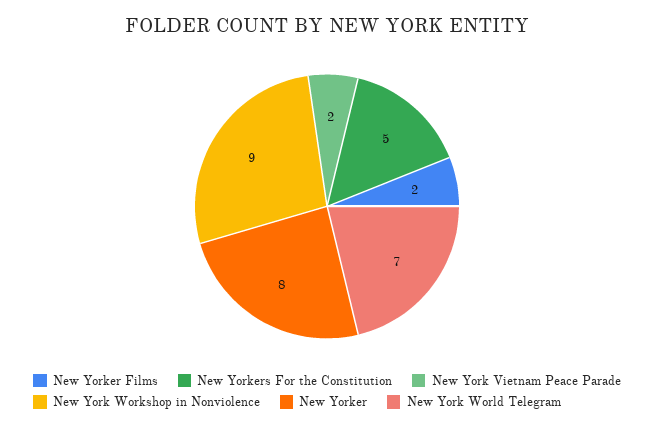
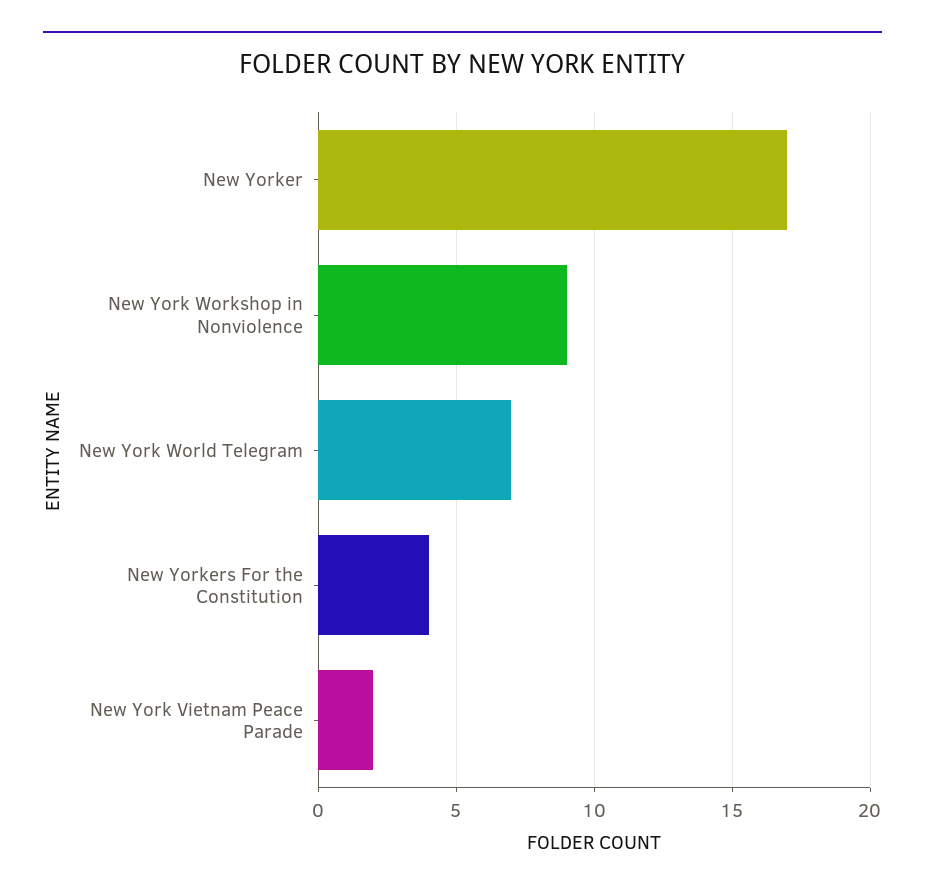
  {
-   "New Yorker Films": 2,
-   "New Yorkers For the Constitution": 5,
+   "New Yorkers For the Constitution": 4,
    "New York Vietnam Peace Parade": 2,
    "New York Workshop in Nonviolence": 9,
-   "New Yorker": 8,
+   "New Yorker": 17,
    "New York World Telegram": 7
  }

